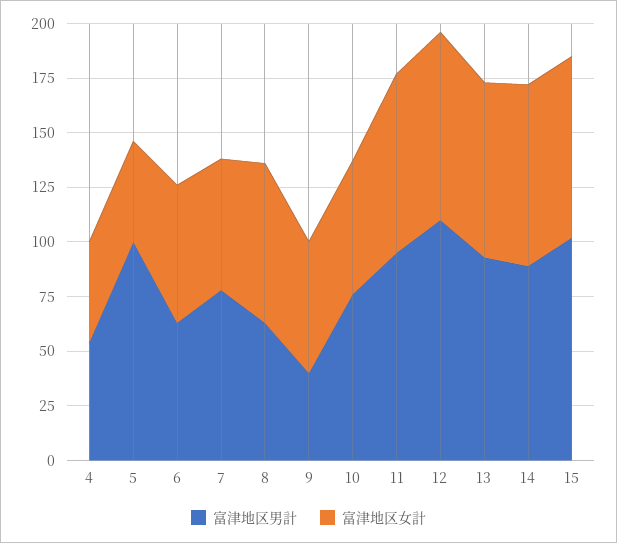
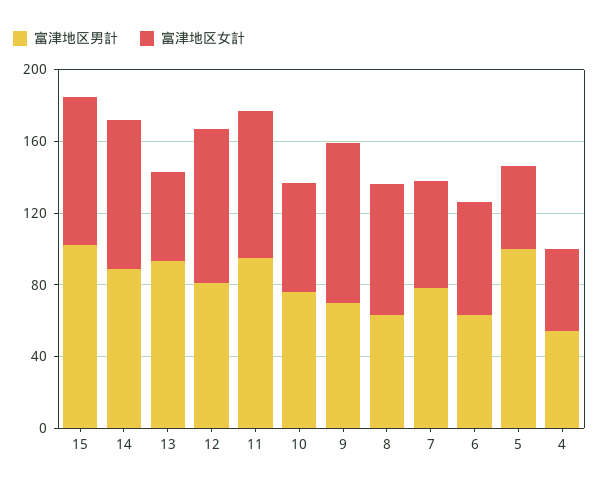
  {
    "富津地区男計": {
      "4": 55,
      "5": 100,
      "6": 65,
      "7": 80,
      "8": 65,
-     "9": 40,
+     "9": 70,
      "10": 75,
      "11": 95,
-     "12": 110,
+     "12": 80,
      "13": 95,
      "14": 90,
      "15": 100
    },
    "富津地区女計": {
      "4": 45,
      "5": 45,
      "6": 65,
      "7": 60,
      "8": 75,
-     "9": 60,
+     "9": 90,
      "10": 60,
      "11": 80,
      "12": 85,
-     "13": 80,
+     "13": 50,
      "14": 85,
      "15": 85
    }
  }

